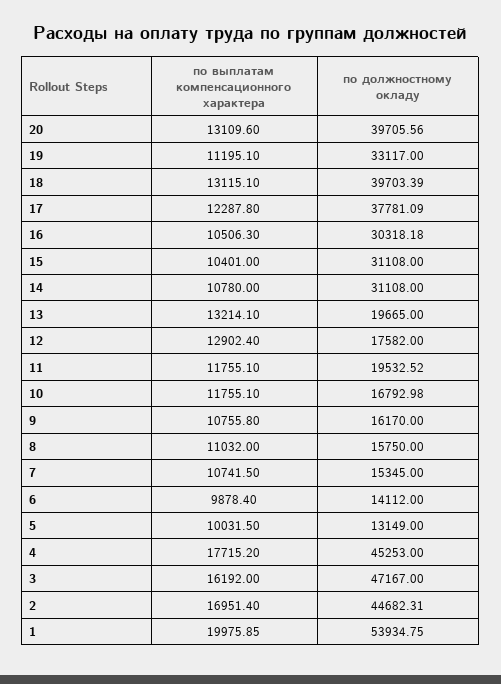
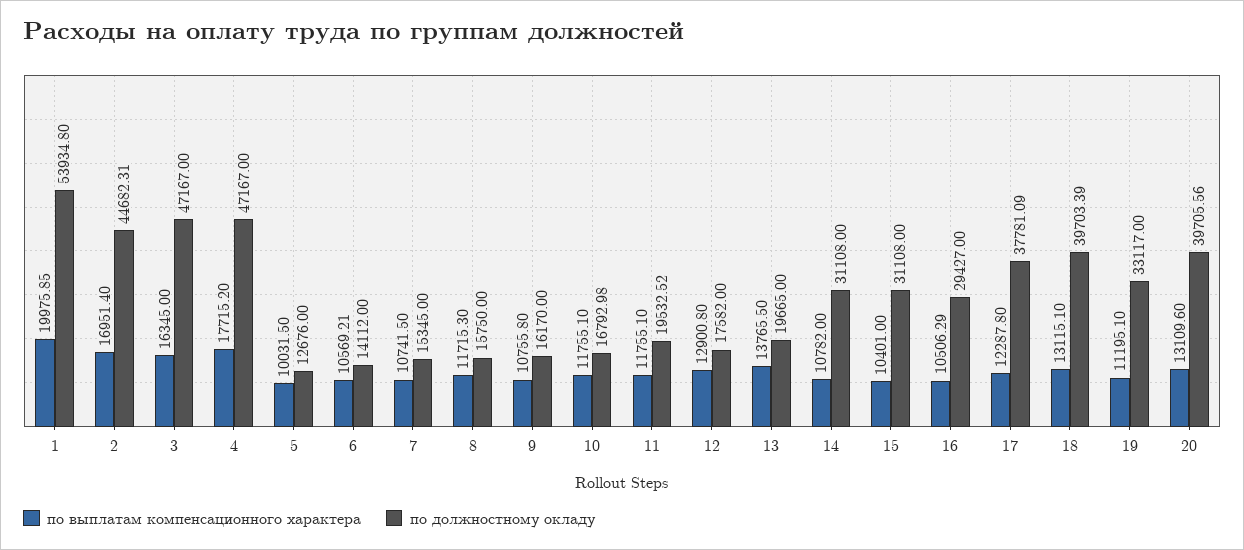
  {
    "по выплатам компенсационного характера": {
      "20": 13109.6,
      "19": 11195.1,
      "18": 13115.1,
      "17": 12287.8,
-     "16": 10506.3,
+     "16": 10506.29,
      "15": 10401,
-     "14": 10780,
+     "14": 10782,
-     "13": 13214.1,
+     "13": 13765.5,
-     "12": 12902.4,
+     "12": 12900.8,
      "11": 11755.1,
      "10": 11755.1,
      "9": 10755.8,
-     "8": 11032,
+     "8": 11715.3,
      "7": 10741.5,
-     "6": 9878.4,
+     "6": 10569.21,
      "5": 10031.5,
      "4": 17715.2,
-     "3": 16192,
+     "3": 16345,
      "2": 16951.4,
      "1": 19975.85
    },
    "по должностному окладу": {
      "20": 39705.56,
      "19": 33117,
      "18": 39703.39,
      "17": 37781.09,
-     "16": 30318.18,
+     "16": 29427,
      "15": 31108,
      "14": 31108,
      "13": 19665,
      "12": 17582,
      "11": 19532.52,
      "10": 16792.98,
      "9": 16170,
      "8": 15750,
      "7": 15345,
      "6": 14112,
-     "5": 13149,
+     "5": 12676,
-     "4": 45253,
+     "4": 47167,
      "3": 47167,
      "2": 44682.31,
-     "1": 53934.75
+     "1": 53934.8
    }
  }

